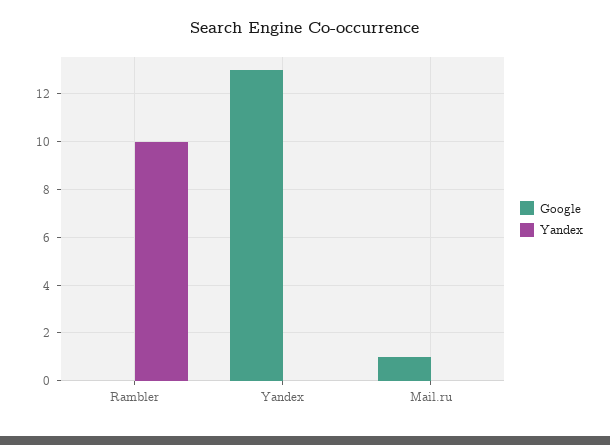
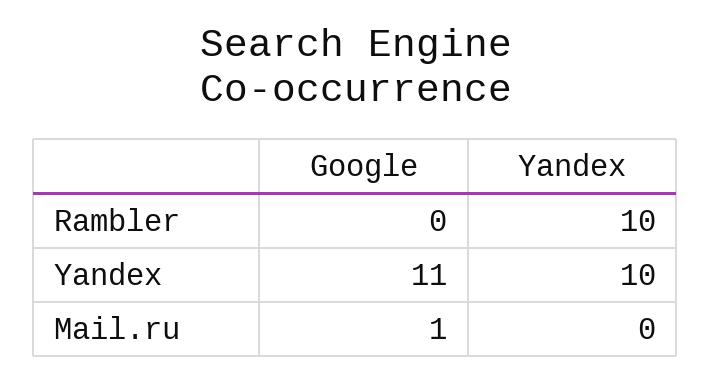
  {
    "Google": {
      "Rambler": 0,
-     "Yandex": 13,
+     "Yandex": 11,
      "Mail.ru": 1
    },
    "Yandex": {
      "Rambler": 10,
-     "Yandex": 0,
+     "Yandex": 10,
      "Mail.ru": 0
    }
  }

